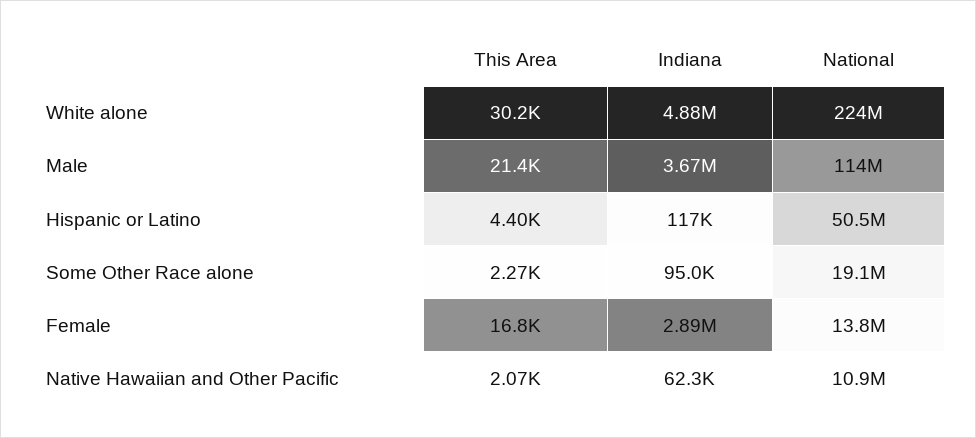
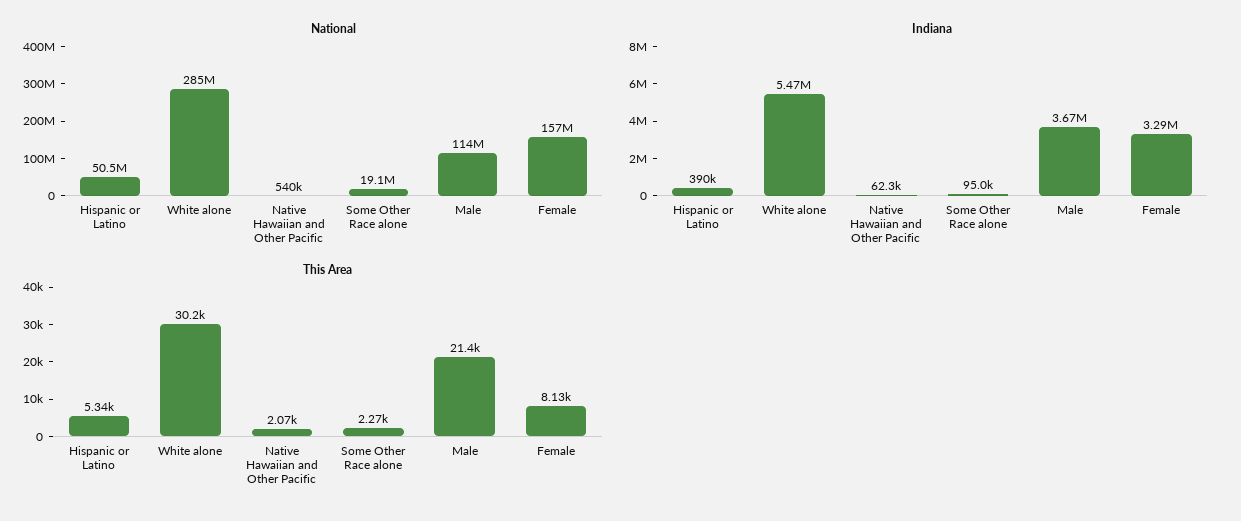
  {
    "This Area": {
      "White alone": 30200,
      "Male": 21400,
-     "Hispanic or Latino": 4400,
+     "Hispanic or Latino": 5340,
      "Some Other Race alone": 2270,
-     "Female": 16800,
+     "Female": 8130,
      "Native Hawaiian and Other Pacific": 2070
    },
    "Indiana": {
-     "White alone": 4880000,
+     "White alone": 5470000,
      "Male": 3670000,
-     "Hispanic or Latino": 117000,
+     "Hispanic or Latino": 390000,
      "Some Other Race alone": 95000,
-     "Female": 2890000,
+     "Female": 3290000,
      "Native Hawaiian and Other Pacific": 62300
    },
    "National": {
-     "White alone": 224000000,
+     "White alone": 285000000,
      "Male": 114000000,
      "Hispanic or Latino": 50500000,
      "Some Other Race alone": 19100000,
-     "Female": 13800000,
+     "Female": 157000000,
-     "Native Hawaiian and Other Pacific": 10900000
+     "Native Hawaiian and Other Pacific": 540000
    }
  }

